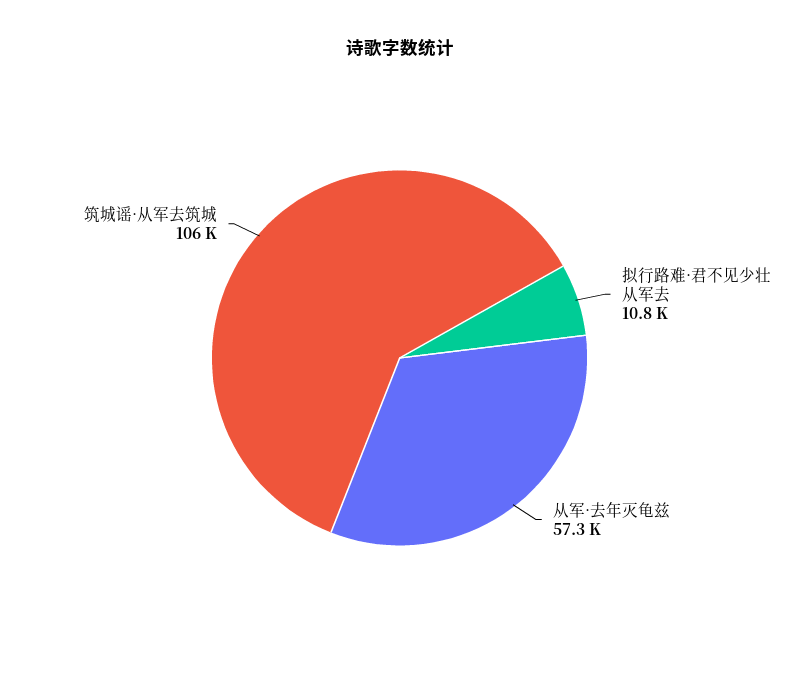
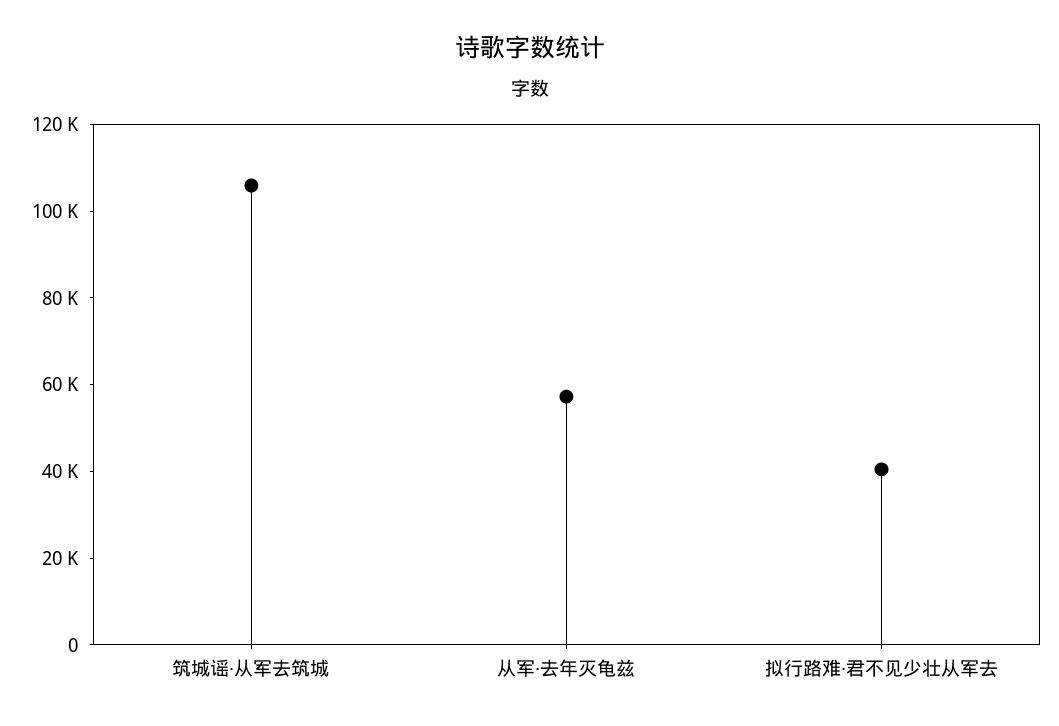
  {
-   "拟行路难·君不见少壮从军去": 10800,
+   "拟行路难·君不见少壮从军去": 40000,
    "从军·去年灭龟兹": 57300,
    "筑城谣·从军去筑城": 106000
  }

